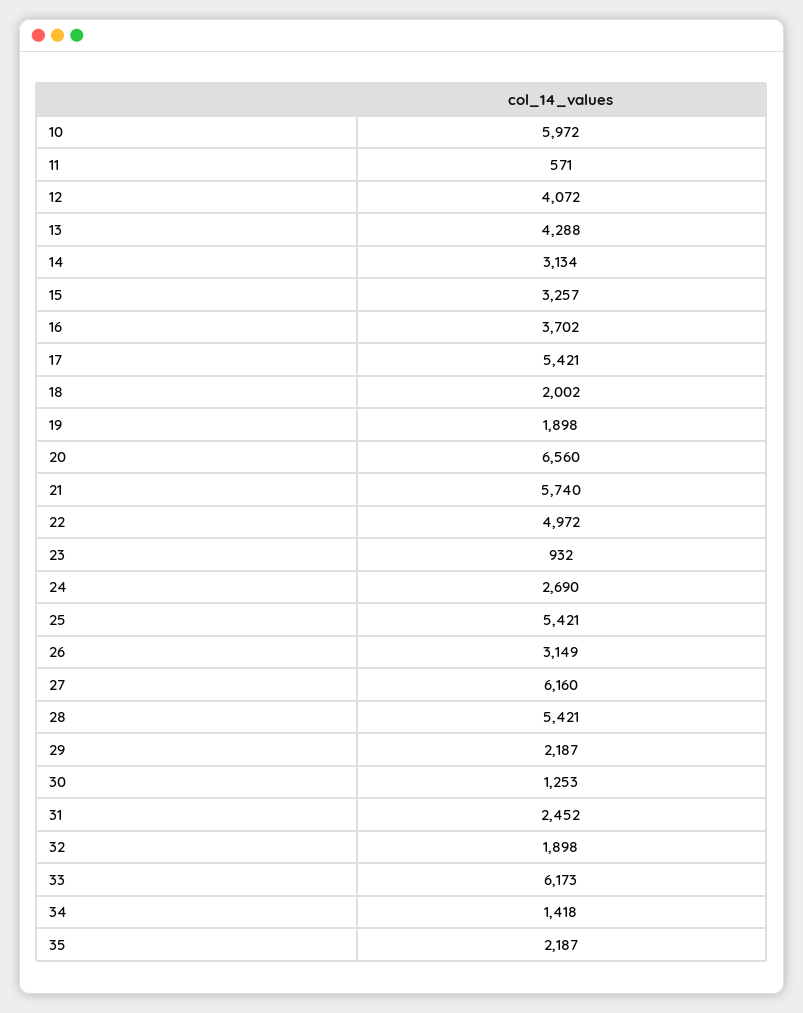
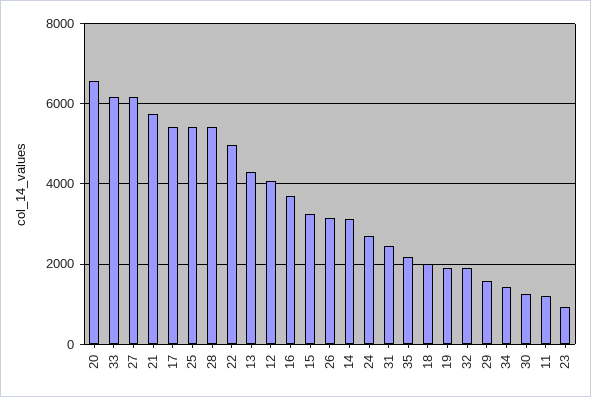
  {
-   "10": 5972,
-   "11": 571,
+   "11": 1200,
    "12": 4072,
    "13": 4288,
    "14": 3134,
    "15": 3257,
    "16": 3702,
    "17": 5421,
    "18": 2002,
    "19": 1898,
    "20": 6560,
    "21": 5740,
    "22": 4972,
    "23": 932,
    "24": 2690,
    "25": 5421,
    "26": 3149,
    "27": 6160,
    "28": 5421,
-   "29": 2187,
+   "29": 1600,
    "30": 1253,
    "31": 2452,
    "32": 1898,
    "33": 6173,
    "34": 1418,
    "35": 2187
  }

